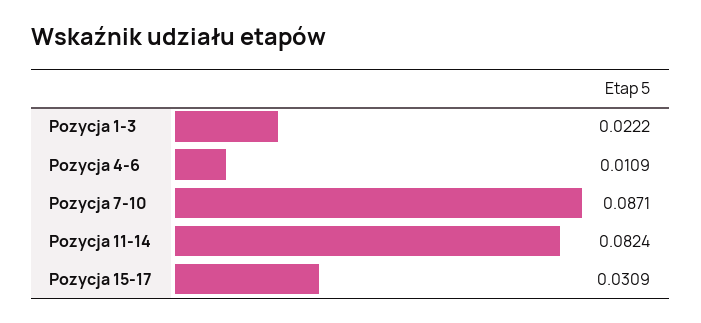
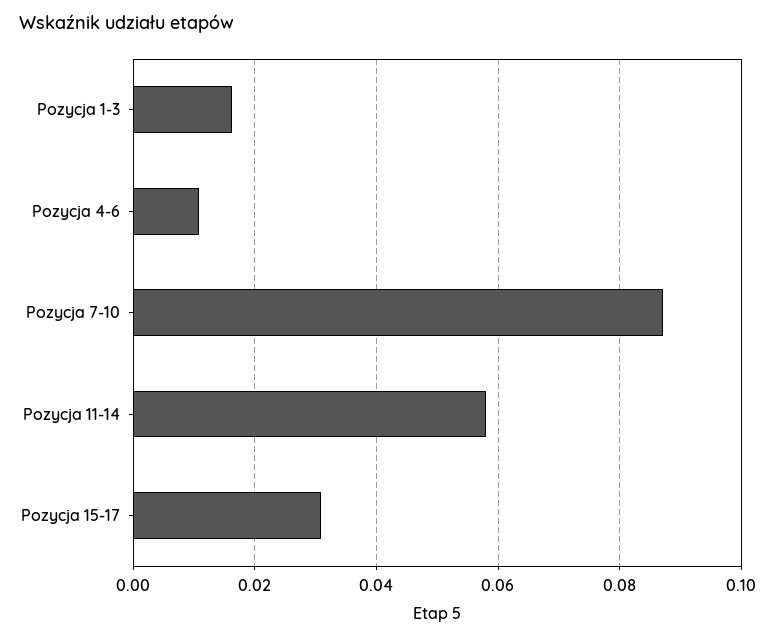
  {
-   "Pozycja 1-3": 0.0222,
+   "Pozycja 1-3": 0.016,
    "Pozycja 4-6": 0.0109,
    "Pozycja 7-10": 0.0871,
-   "Pozycja 11-14": 0.0824,
+   "Pozycja 11-14": 0.058,
    "Pozycja 15-17": 0.0309
  }

